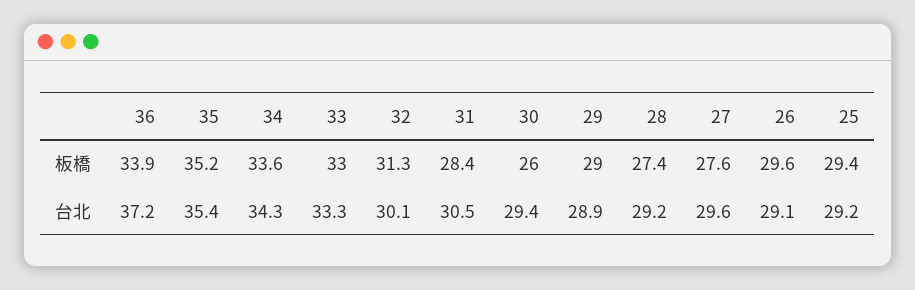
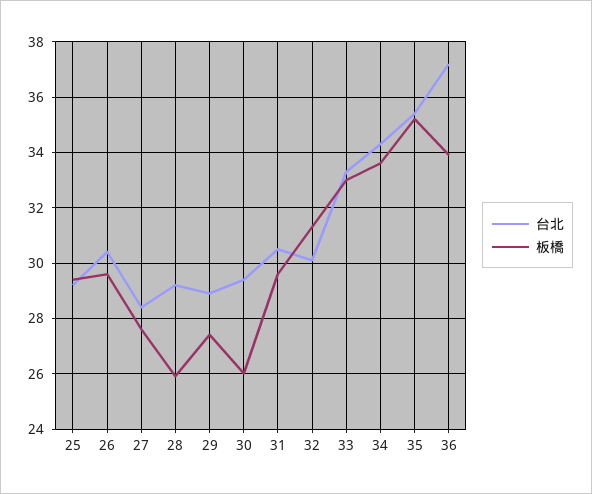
  {
    "板橋": {
      "36": 33.9,
      "35": 35.2,
      "34": 33.6,
      "33": 33,
      "32": 31.3,
-     "31": 28.4,
+     "31": 29.5,
      "30": 26,
-     "29": 29,
+     "29": 27.5,
-     "28": 27.4,
+     "28": 26,
      "27": 27.6,
      "26": 29.6,
      "25": 29.4
    },
    "台北": {
      "36": 37.2,
      "35": 35.4,
      "34": 34.3,
      "33": 33.3,
      "32": 30.1,
      "31": 30.5,
      "30": 29.4,
      "29": 28.9,
      "28": 29.2,
-     "27": 29.6,
+     "27": 28.5,
-     "26": 29.1,
+     "26": 30.5,
      "25": 29.2
    }
  }

